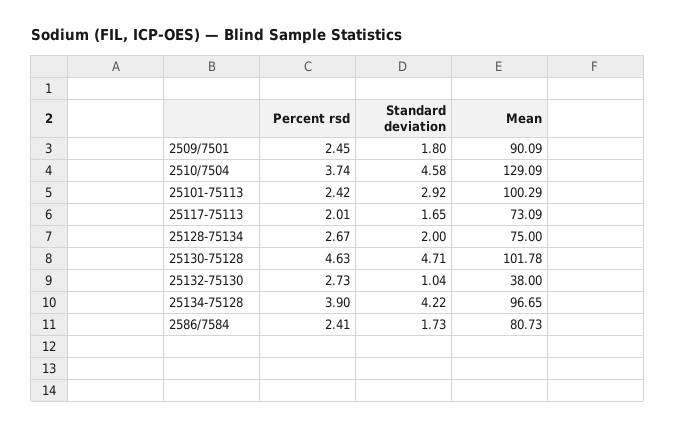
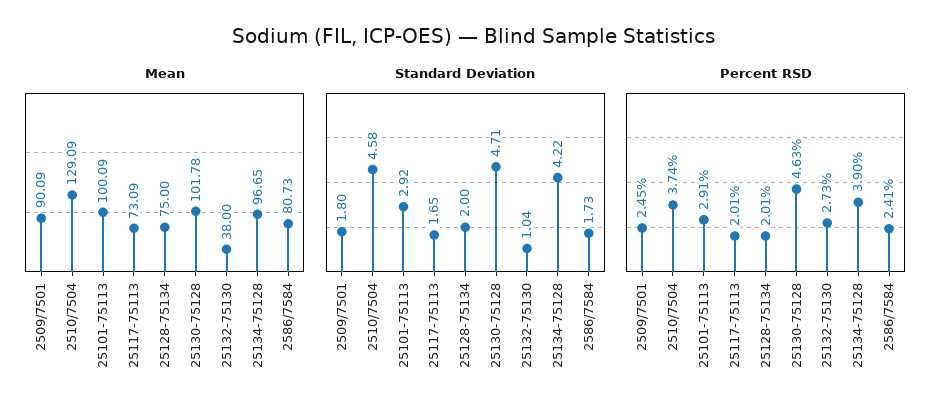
  {
    "Percent rsd": {
      "2509/7501": 2.45,
      "2510/7504": 3.74,
-     "25101-75113": 2.42,
+     "25101-75113": 2.91,
      "25117-75113": 2.01,
-     "25128-75134": 2.67,
+     "25128-75134": 2.01,
      "25130-75128": 4.63,
      "25132-75130": 2.73,
      "25134-75128": 3.9,
      "2586/7584": 2.41
    },
    "Standard deviation": {
      "2509/7501": 1.8,
      "2510/7504": 4.58,
      "25101-75113": 2.92,
      "25117-75113": 1.65,
      "25128-75134": 2,
      "25130-75128": 4.71,
      "25132-75130": 1.04,
      "25134-75128": 4.22,
      "2586/7584": 1.73
    },
    "Mean": {
      "2509/7501": 90.09,
      "2510/7504": 129.09,
-     "25101-75113": 100.29,
+     "25101-75113": 100.09,
      "25117-75113": 73.09,
      "25128-75134": 75,
      "25130-75128": 101.78,
      "25132-75130": 38,
      "25134-75128": 96.65,
      "2586/7584": 80.73
    }
  }

